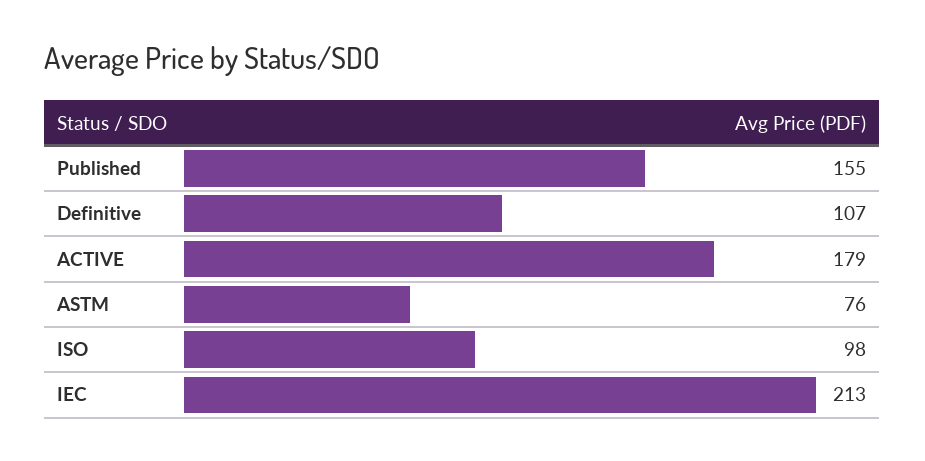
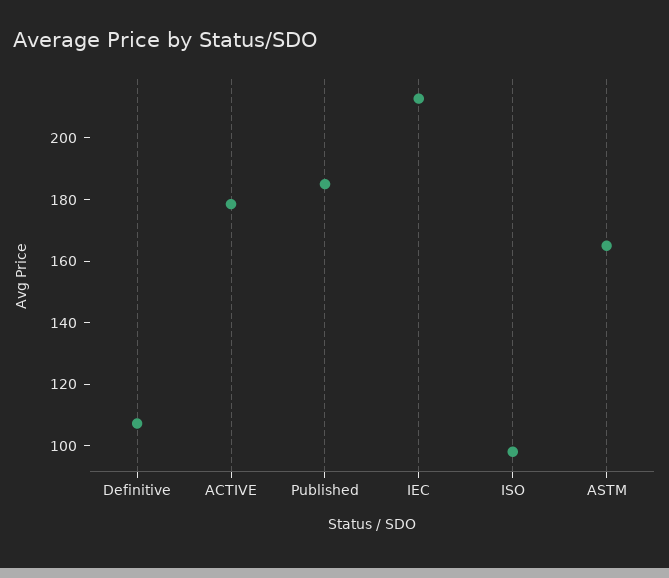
  {
-   "Published": 155,
+   "Published": 185,
    "Definitive": 107,
    "ACTIVE": 179,
-   "ASTM": 76,
+   "ASTM": 165,
    "ISO": 98,
    "IEC": 213
  }

